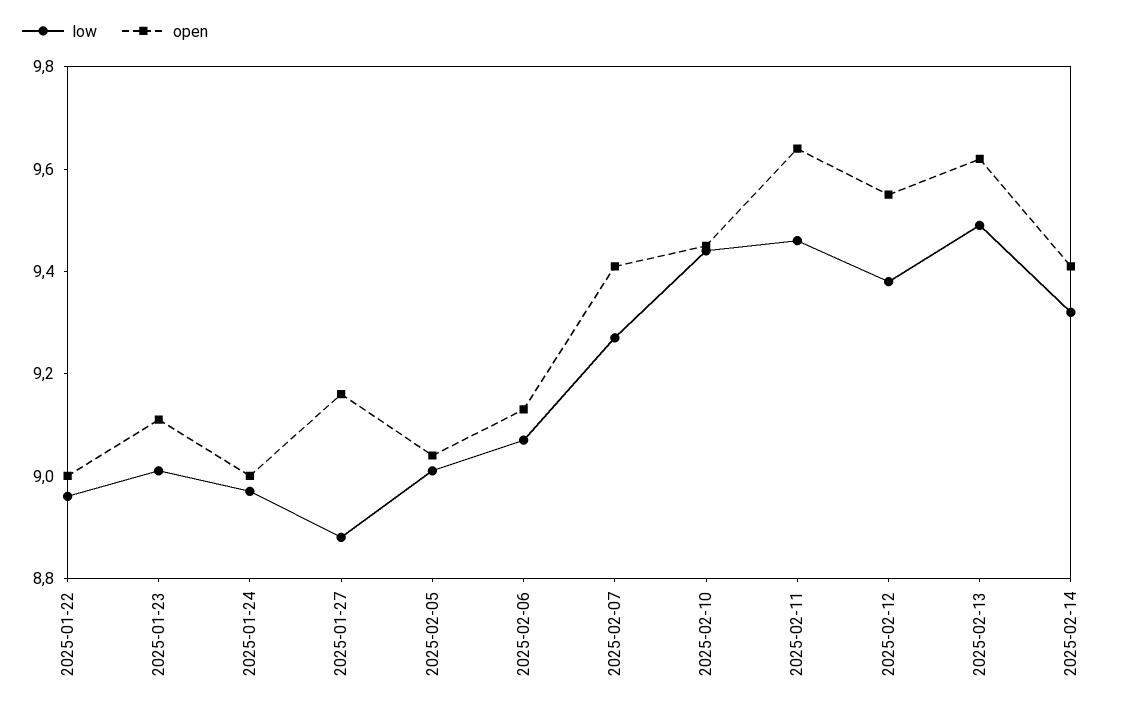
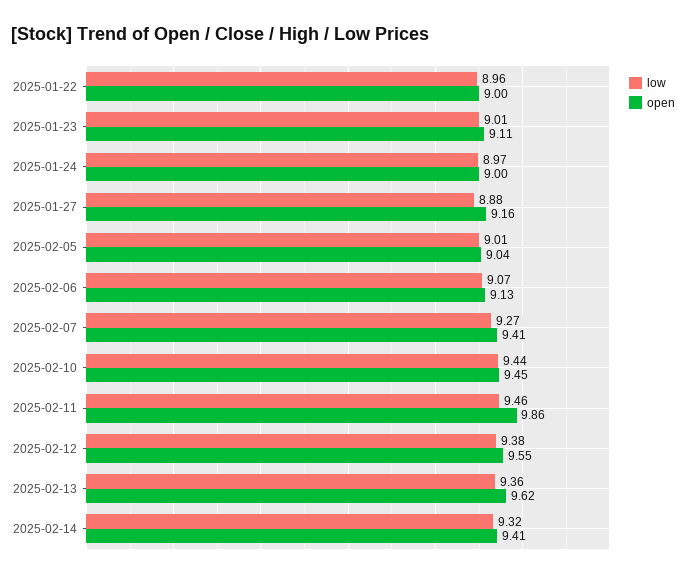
  {
    "low": {
      "2025-01-22": 8.96,
      "2025-01-23": 9.01,
      "2025-01-24": 8.97,
      "2025-01-27": 8.88,
      "2025-02-05": 9.01,
      "2025-02-06": 9.07,
      "2025-02-07": 9.27,
      "2025-02-10": 9.44,
      "2025-02-11": 9.46,
      "2025-02-12": 9.38,
-     "2025-02-13": 9.5,
+     "2025-02-13": 9.36,
      "2025-02-14": 9.32
    },
    "open": {
      "2025-01-22": 9,
      "2025-01-23": 9.11,
      "2025-01-24": 9,
      "2025-01-27": 9.16,
      "2025-02-05": 9.04,
      "2025-02-06": 9.13,
      "2025-02-07": 9.41,
      "2025-02-10": 9.45,
-     "2025-02-11": 9.65,
+     "2025-02-11": 9.86,
      "2025-02-12": 9.55,
      "2025-02-13": 9.62,
      "2025-02-14": 9.41
    }
  }

